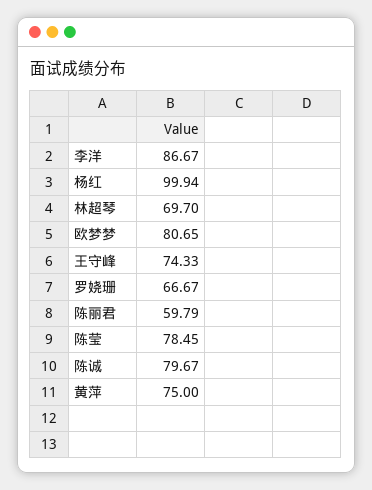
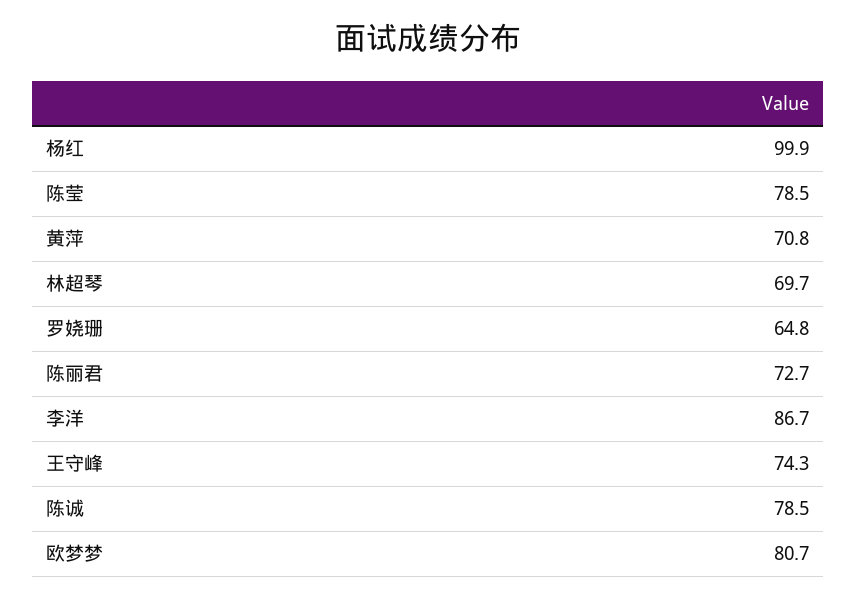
  {
    "李洋": 86.67,
    "杨红": 99.94,
    "林超琴": 69.7,
    "欧梦梦": 80.65,
    "王守峰": 74.33,
-   "罗娆珊": 66.67,
+   "罗娆珊": 64.8,
-   "陈丽君": 59.79,
+   "陈丽君": 72.7,
    "陈莹": 78.45,
-   "陈诚": 79.67,
+   "陈诚": 78.5,
-   "黄萍": 75
+   "黄萍": 70.8
  }

